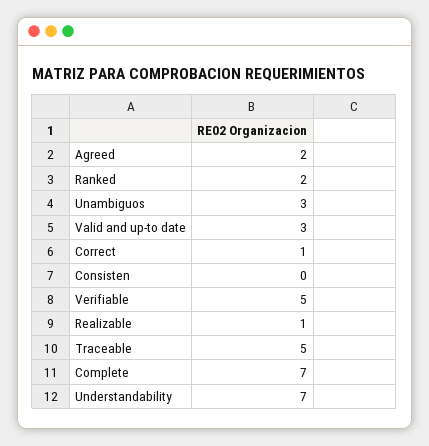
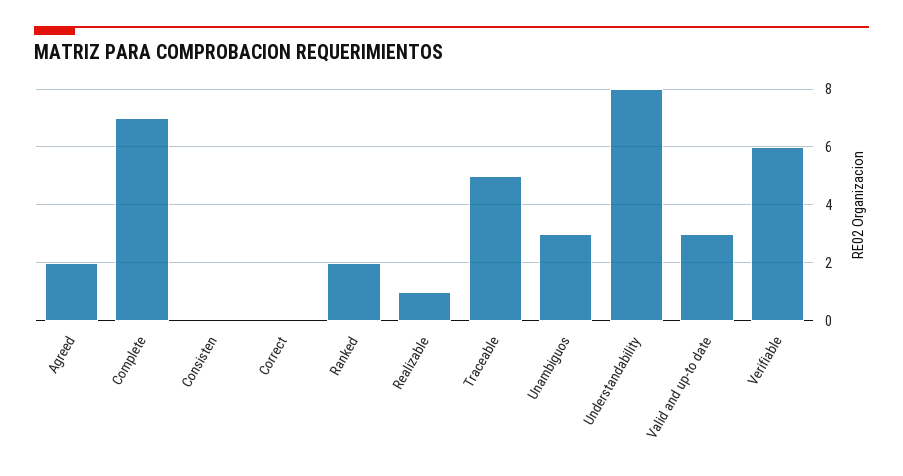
  {
    "Agreed": 2,
    "Ranked": 2,
    "Unambiguos": 3,
    "Valid and up-to date": 3,
-   "Correct": 1,
+   "Correct": 0,
    "Consisten": 0,
-   "Verifiable": 5,
+   "Verifiable": 6,
    "Realizable": 1,
    "Traceable": 5,
    "Complete": 7,
-   "Understandability": 7
+   "Understandability": 8
  }

